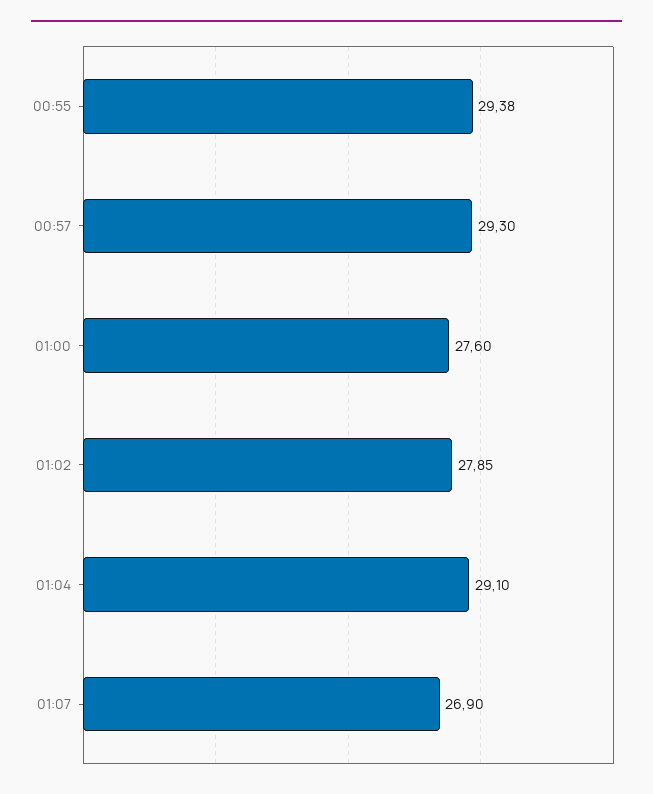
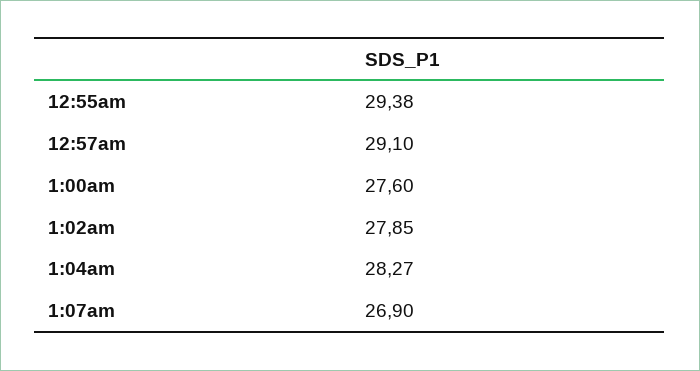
  {
    "00:55": 29.38,
-   "00:57": 29.3,
+   "00:57": 29.1,
    "01:00": 27.6,
    "01:02": 27.85,
-   "01:04": 29.1,
+   "01:04": 28.27,
    "01:07": 26.9
  }

